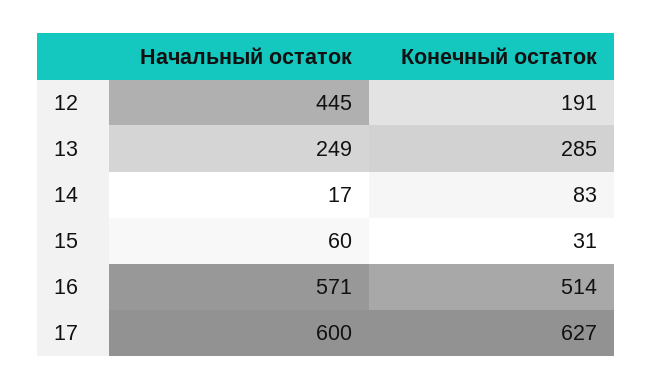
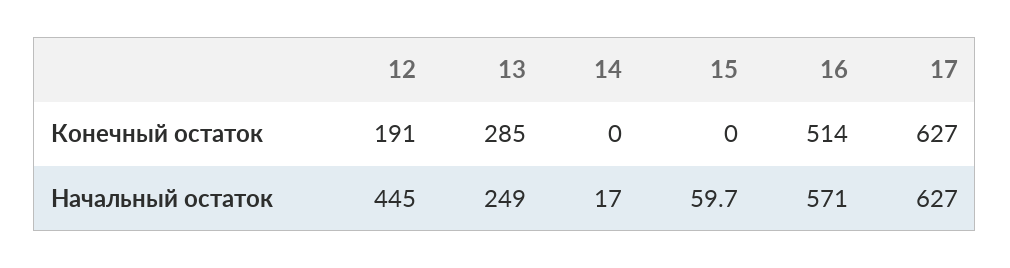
  {
    "Начальный остаток": {
      "12": 445,
      "13": 249,
      "14": 17,
      "15": 59.7,
      "16": 571,
-     "17": 600
+     "17": 627
    },
    "Конечный остаток": {
      "12": 191,
      "13": 285,
-     "14": 83,
+     "14": 0,
-     "15": 31,
+     "15": 0,
      "16": 514,
      "17": 627
    }
  }

